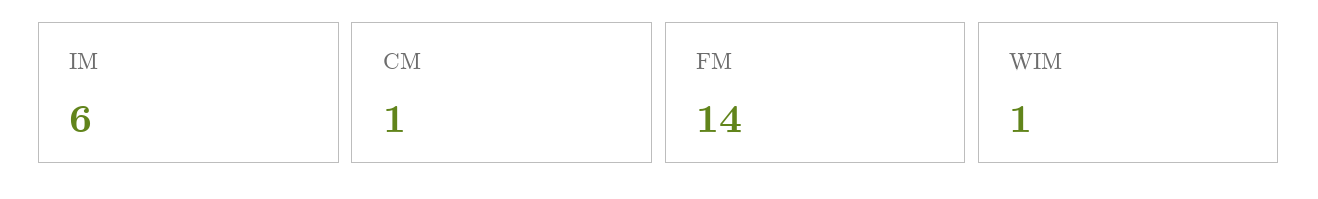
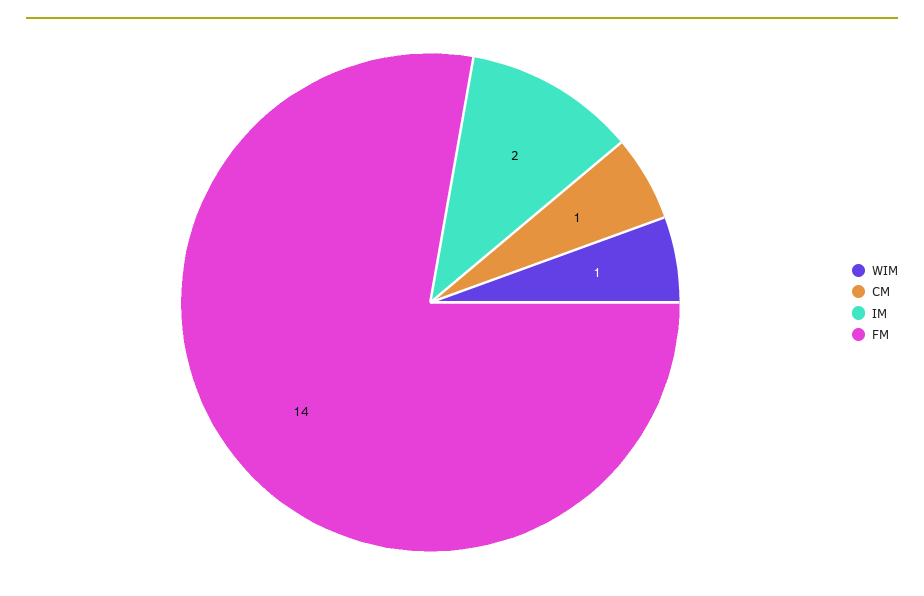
  {
-   "IM": 6,
+   "IM": 2,
    "CM": 1,
    "FM": 14,
    "WIM": 1
  }

